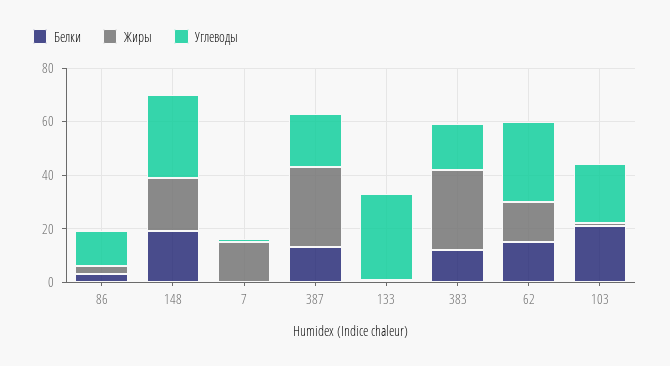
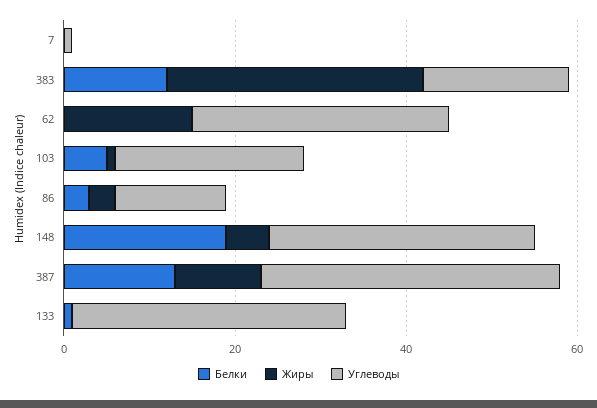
  {
    "Белки": {
      "86": 5,
      "148": 20,
      "7": 0,
      "387": 15,
      "133": 0,
      "383": 10,
-     "62": 15,
+     "62": 0,
-     "103": 20
+     "103": 5
    },
    "Жиры": {
      "86": 5,
-     "148": 20,
+     "148": 5,
-     "7": 15,
+     "7": 0,
-     "387": 30,
+     "387": 10,
      "133": 0,
      "383": 30,
      "62": 15,
      "103": 0
    },
    "Углеводы": {
      "86": 15,
      "148": 30,
      "7": 0,
-     "387": 20,
+     "387": 35,
      "133": 30,
      "383": 15,
      "62": 30,
      "103": 20
    }
  }

